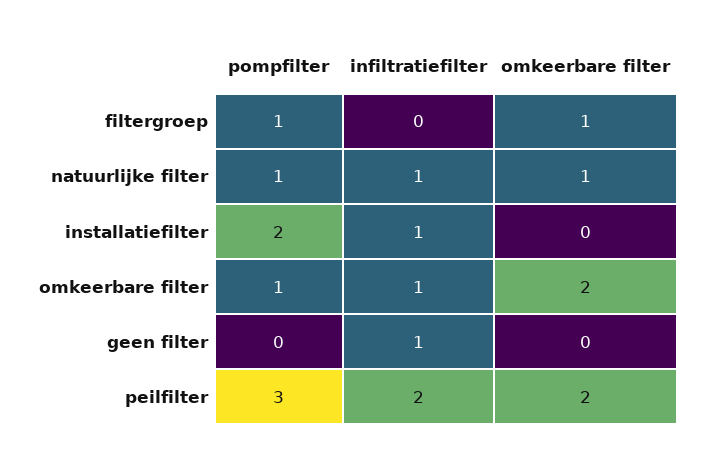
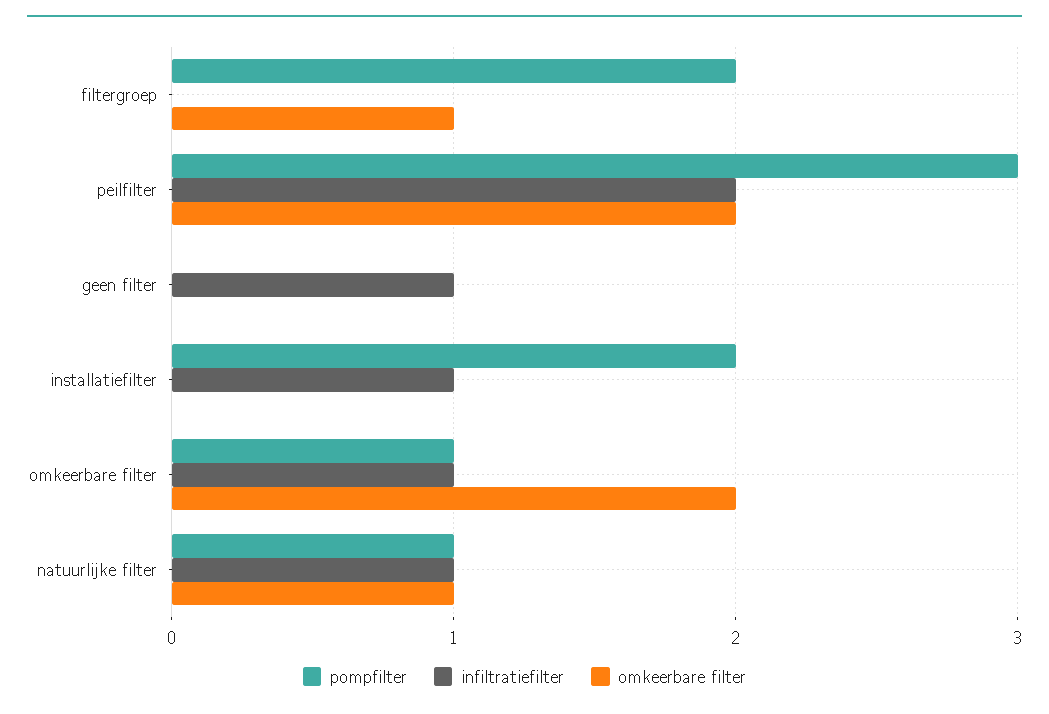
  {
    "pompfilter": {
-     "filtergroep": 1,
+     "filtergroep": 2,
      "natuurlijke filter": 1,
      "installatiefilter": 2,
      "omkeerbare filter": 1,
      "geen filter": 0,
      "peilfilter": 3
    },
    "infiltratiefilter": {
      "filtergroep": 0,
      "natuurlijke filter": 1,
      "installatiefilter": 1,
      "omkeerbare filter": 1,
      "geen filter": 1,
      "peilfilter": 2
    },
    "omkeerbare filter": {
      "filtergroep": 1,
      "natuurlijke filter": 1,
      "installatiefilter": 0,
      "omkeerbare filter": 2,
      "geen filter": 0,
      "peilfilter": 2
    }
  }

